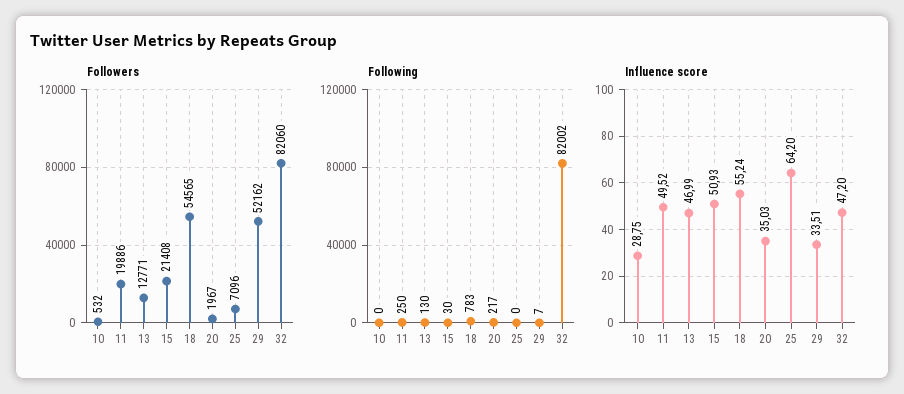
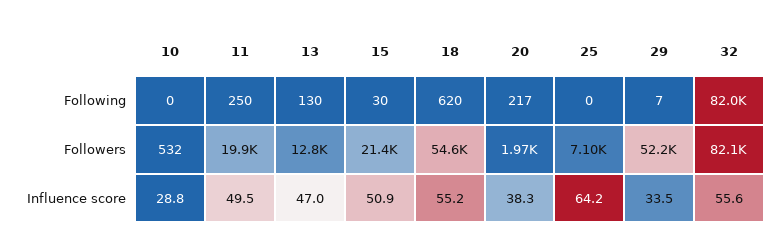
  {
    "Followers": {
      "10": 532,
      "11": 19886,
      "13": 12771,
      "15": 21408,
      "18": 54565,
      "20": 1967,
      "25": 7096,
      "29": 52162,
      "32": 82060
    },
    "Following": {
      "10": 0,
      "11": 250,
      "13": 130,
      "15": 30,
-     "18": 783,
+     "18": 620,
      "20": 217,
      "25": 0,
      "29": 7,
      "32": 82002
    },
    "Influence score": {
      "10": 28.75,
      "11": 49.52,
      "13": 46.99,
      "15": 50.93,
      "18": 55.24,
-     "20": 35.03,
+     "20": 38.3,
      "25": 64.2,
      "29": 33.51,
-     "32": 47.2
+     "32": 55.6
    }
  }

